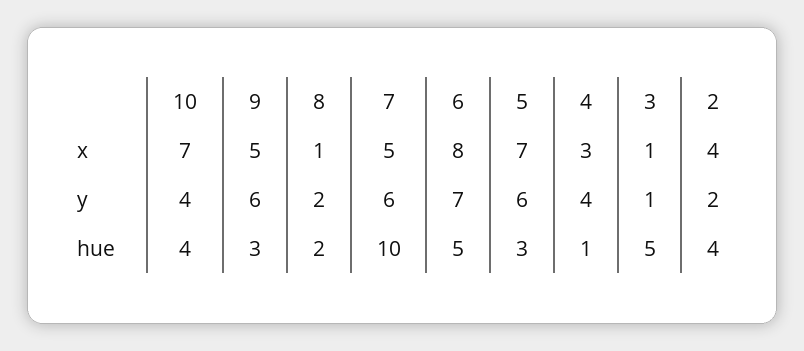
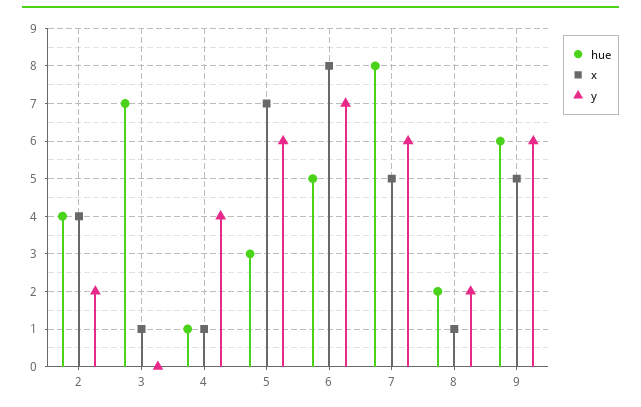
  {
    "x": {
-     "10": 7,
      "9": 5,
      "8": 1,
      "7": 5,
      "6": 8,
      "5": 7,
-     "4": 3,
+     "4": 1,
      "3": 1,
      "2": 4
    },
    "y": {
-     "10": 4,
      "9": 6,
      "8": 2,
      "7": 6,
      "6": 7,
      "5": 6,
      "4": 4,
-     "3": 1,
+     "3": 0,
      "2": 2
    },
    "hue": {
-     "10": 4,
-     "9": 3,
+     "9": 6,
      "8": 2,
-     "7": 10,
+     "7": 8,
      "6": 5,
      "5": 3,
      "4": 1,
-     "3": 5,
+     "3": 7,
      "2": 4
    }
  }

